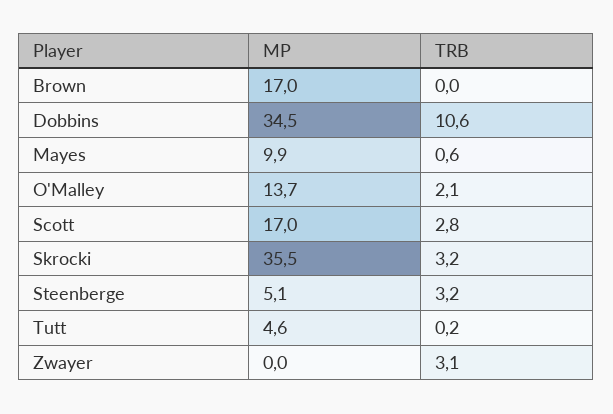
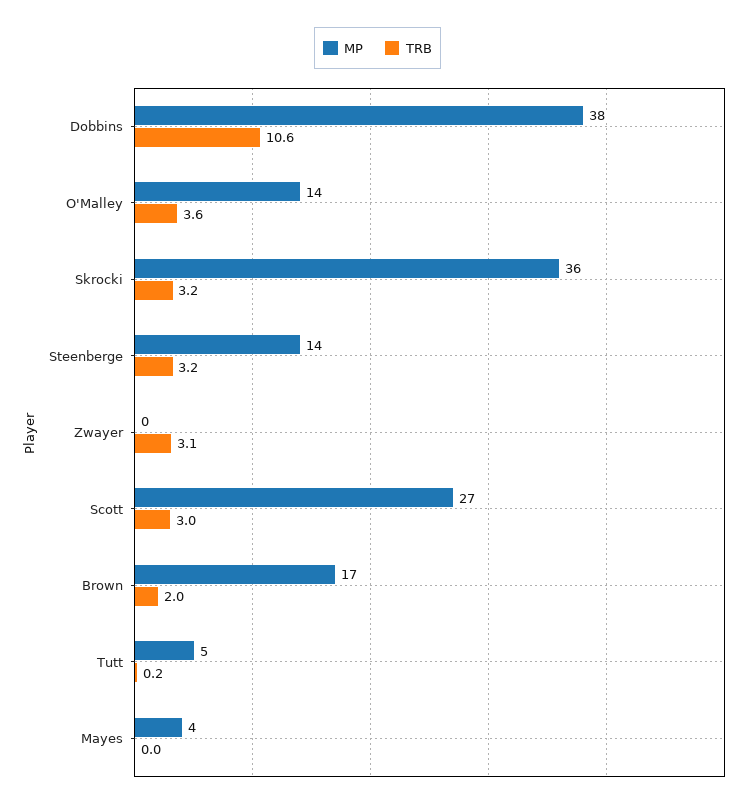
  {
    "MP": {
      "Brown": 17,
-     "Dobbins": 34.5,
+     "Dobbins": 38,
-     "Mayes": 9.9,
+     "Mayes": 4,
      "O'Malley": 13.7,
-     "Scott": 17,
+     "Scott": 27,
      "Skrocki": 35.5,
-     "Steenberge": 5.1,
+     "Steenberge": 14,
      "Tutt": 4.6,
      "Zwayer": 0
    },
    "TRB": {
-     "Brown": 0,
+     "Brown": 2,
      "Dobbins": 10.6,
-     "Mayes": 0.6,
+     "Mayes": 0,
-     "O'Malley": 2.1,
+     "O'Malley": 3.6,
-     "Scott": 2.8,
+     "Scott": 3,
      "Skrocki": 3.2,
      "Steenberge": 3.2,
      "Tutt": 0.2,
      "Zwayer": 3.1
    }
  }

